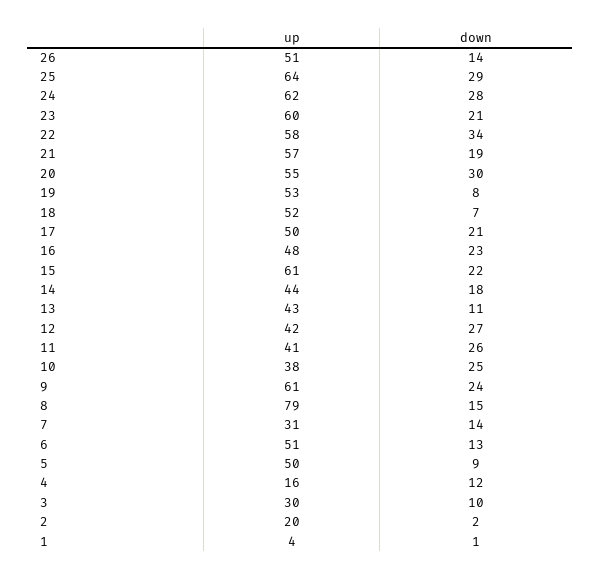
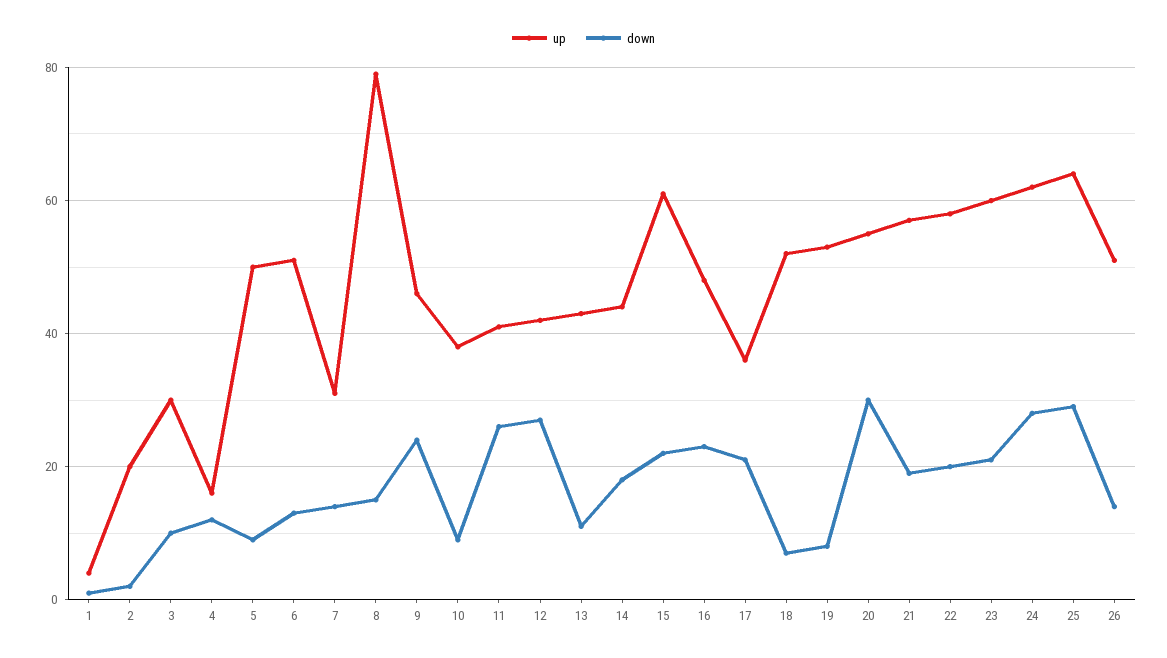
  {
    "up": {
      "26": 51,
      "25": 64,
      "24": 62,
      "23": 60,
      "22": 58,
      "21": 57,
      "20": 55,
      "19": 53,
      "18": 52,
-     "17": 50,
+     "17": 35,
      "16": 48,
      "15": 61,
      "14": 44,
      "13": 43,
      "12": 42,
      "11": 41,
      "10": 38,
-     "9": 61,
+     "9": 45,
      "8": 79,
      "7": 31,
      "6": 51,
      "5": 50,
      "4": 16,
      "3": 30,
      "2": 20,
      "1": 4
    },
    "down": {
      "26": 14,
      "25": 29,
      "24": 28,
      "23": 21,
-     "22": 34,
+     "22": 20,
      "21": 19,
      "20": 30,
      "19": 8,
      "18": 7,
      "17": 21,
      "16": 23,
      "15": 22,
      "14": 18,
      "13": 11,
      "12": 27,
      "11": 26,
-     "10": 25,
+     "10": 10,
      "9": 24,
      "8": 15,
      "7": 14,
      "6": 13,
      "5": 9,
      "4": 12,
      "3": 10,
      "2": 2,
      "1": 1
    }
  }

